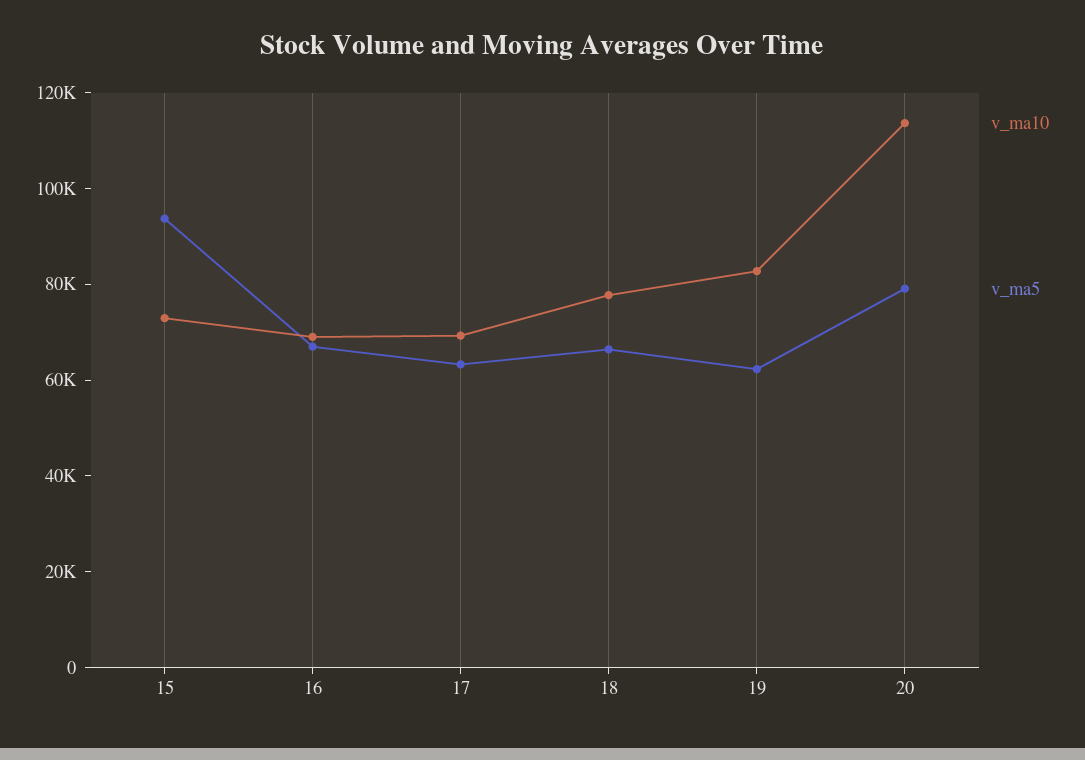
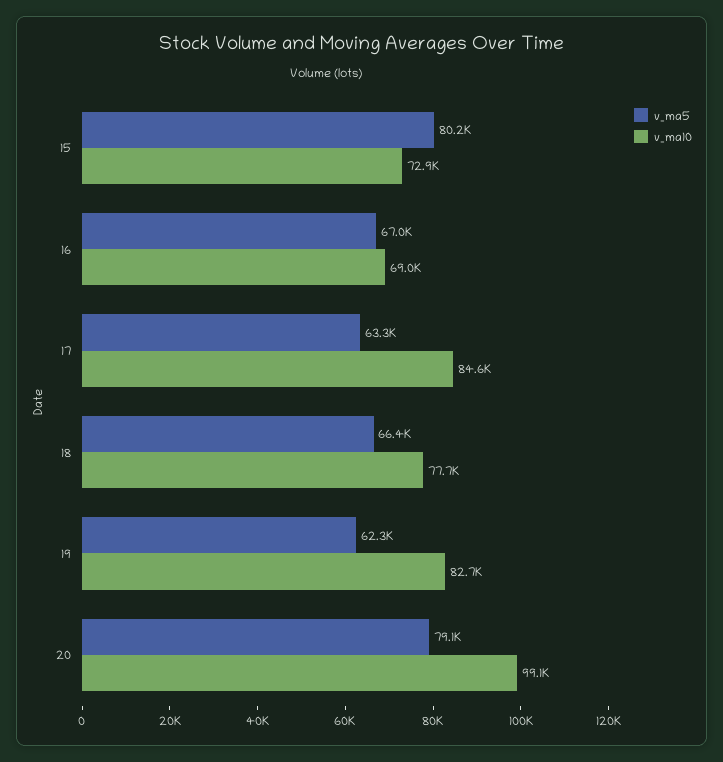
  {
    "v_ma10": {
      "15": 72900,
      "16": 69000,
-     "17": 70000,
+     "17": 84600,
      "18": 77700,
      "19": 82700,
-     "20": 115000
+     "20": 99100
    },
    "v_ma5": {
-     "15": 95000,
+     "15": 80200,
      "16": 67000,
      "17": 63300,
      "18": 66400,
      "19": 62300,
      "20": 79100
    }
  }

